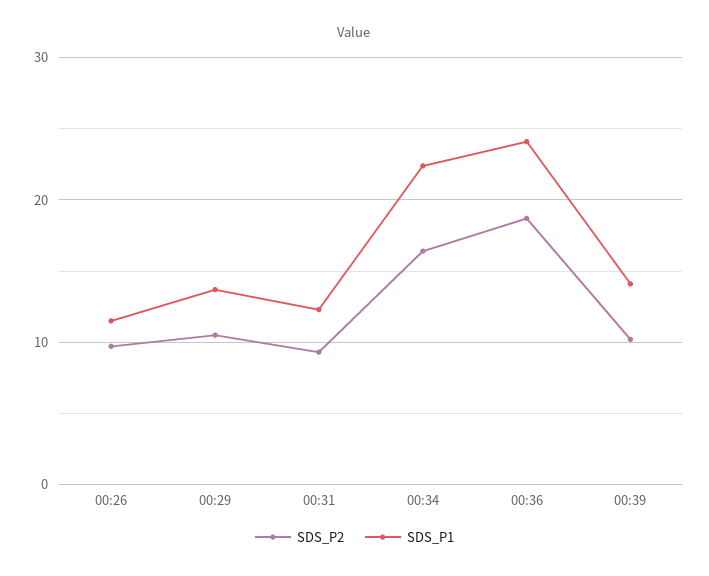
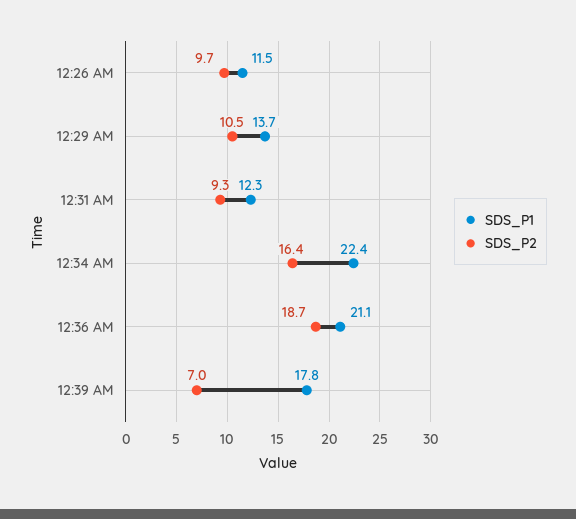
  {
    "SDS_P2": {
      "00:26": 9.7,
      "00:29": 10.5,
      "00:31": 9.3,
      "00:34": 16.4,
      "00:36": 18.7,
-     "00:39": 10
+     "00:39": 7
    },
    "SDS_P1": {
      "00:26": 11.5,
      "00:29": 13.7,
      "00:31": 12.3,
      "00:34": 22.4,
-     "00:36": 24,
+     "00:36": 21.1,
-     "00:39": 14
+     "00:39": 17.8
    }
  }

